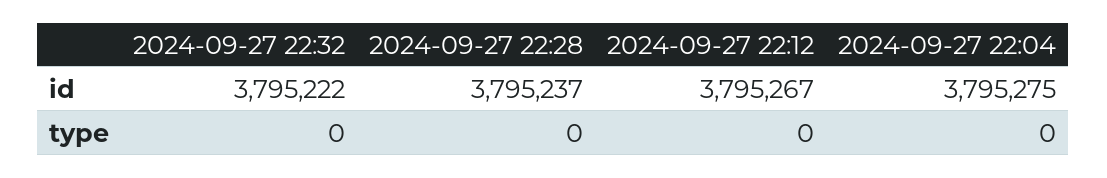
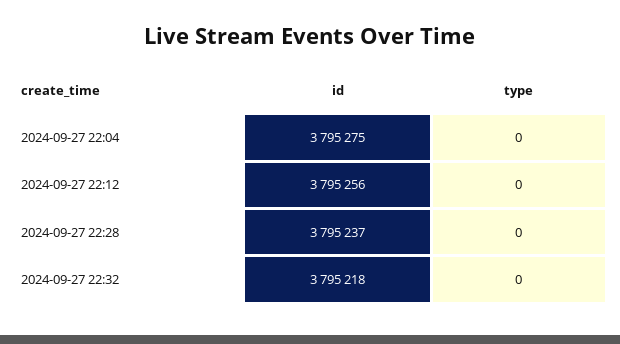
  {
    "2024-09-27 22:32": {
-     "id": 3795222,
+     "id": 3795218,
      "type": 0
    },
    "2024-09-27 22:28": {
      "id": 3795237,
      "type": 0
    },
    "2024-09-27 22:12": {
-     "id": 3795267,
+     "id": 3795256,
      "type": 0
    },
    "2024-09-27 22:04": {
      "id": 3795275,
      "type": 0
    }
  }

